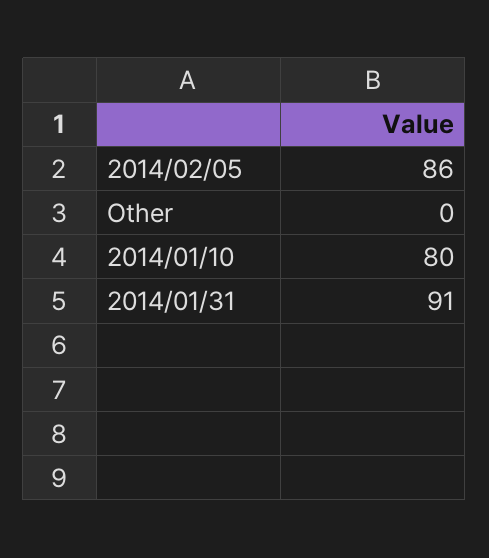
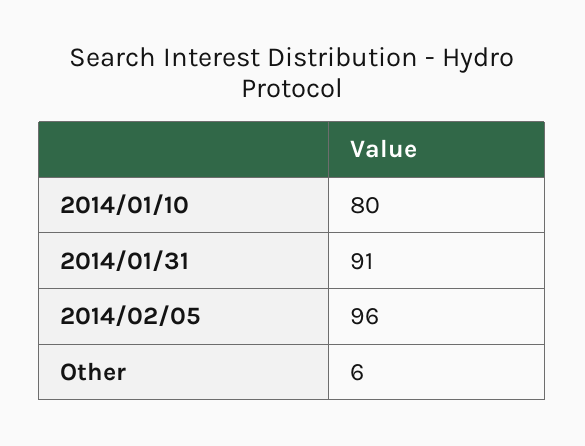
  {
-   "2014/02/05": 86,
+   "2014/02/05": 96,
-   "Other": 0,
+   "Other": 6,
    "2014/01/10": 80,
    "2014/01/31": 91
  }

